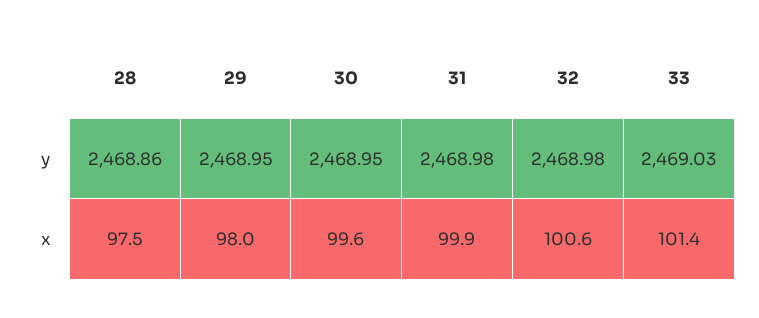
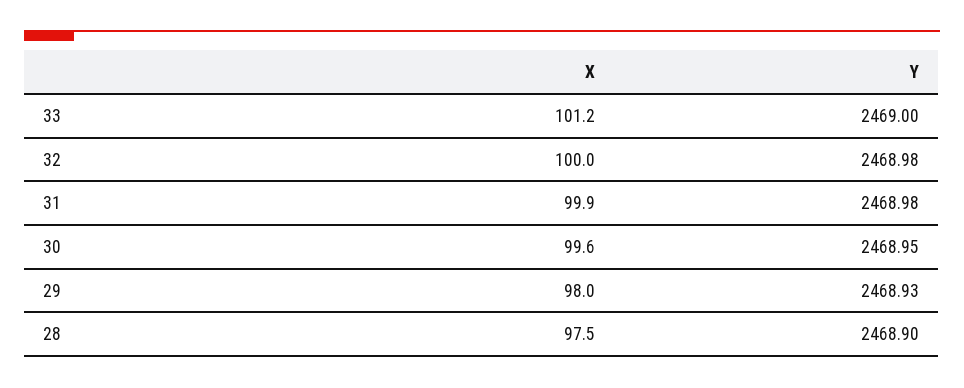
  {
    "28": {
-     "y": 2468.86,
+     "y": 2468.9,
      "x": 97.5
    },
    "29": {
-     "y": 2468.95,
+     "y": 2468.93,
      "x": 98
    },
    "30": {
      "y": 2468.95,
      "x": 99.6
    },
    "31": {
      "y": 2468.98,
      "x": 99.9
    },
    "32": {
      "y": 2468.98,
-     "x": 100.6
+     "x": 100
    },
    "33": {
-     "y": 2469.03,
+     "y": 2469,
-     "x": 101.4
+     "x": 101.2
    }
  }

